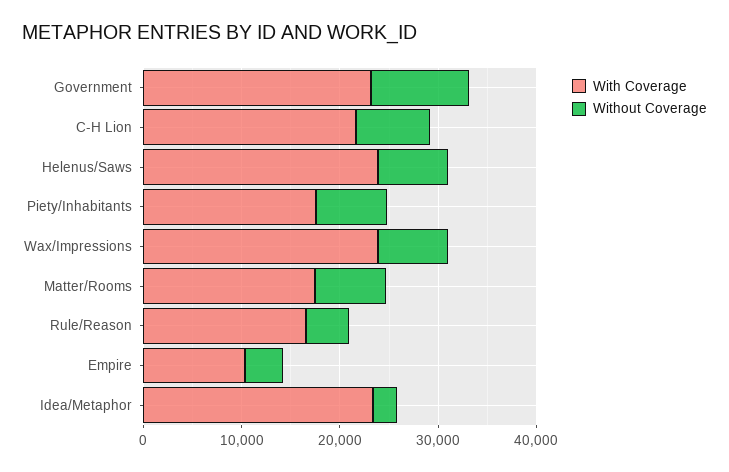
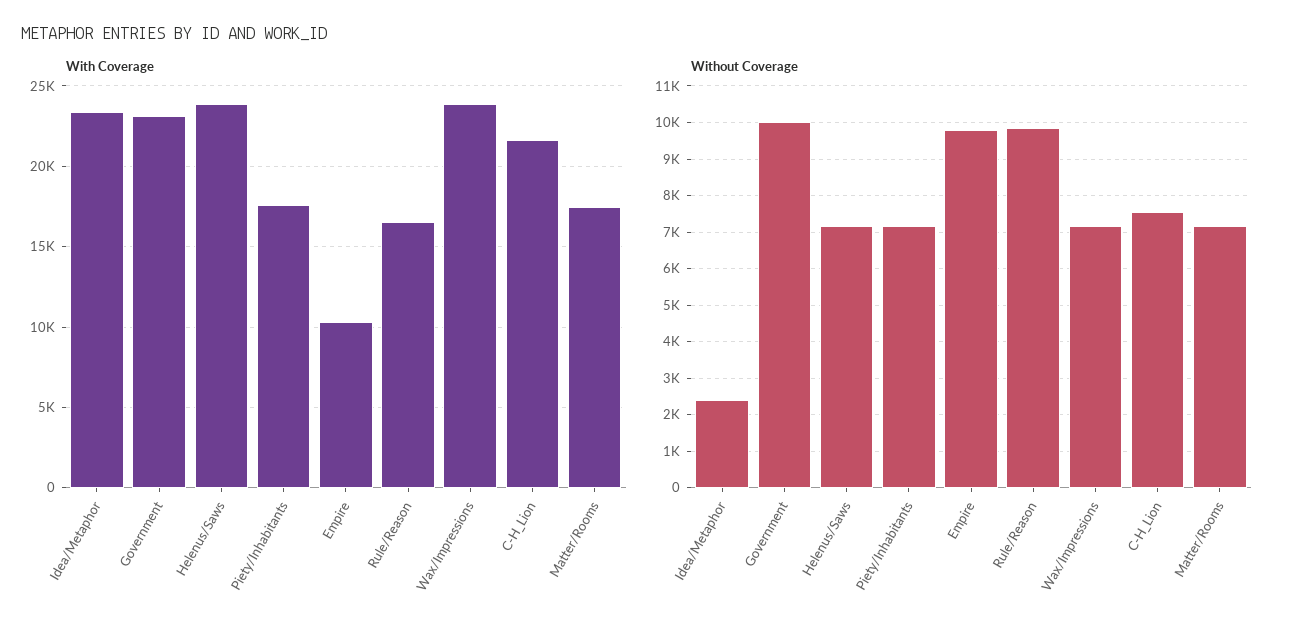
  {
    "With Coverage": {
      "Government": 23000,
      "C-H Lion": 21500,
      "Helenus/Saws": 24000,
      "Piety/Inhabitants": 17500,
      "Wax/Impressions": 24000,
      "Matter/Rooms": 17500,
      "Rule/Reason": 16500,
      "Empire": 10500,
      "Idea/Metaphor": 23500
    },
    "Without Coverage": {
      "Government": 10000,
      "C-H Lion": 7600,
      "Helenus/Saws": 7200,
      "Piety/Inhabitants": 7200,
      "Wax/Impressions": 7200,
      "Matter/Rooms": 7200,
-     "Rule/Reason": 4000,
+     "Rule/Reason": 9800,
-     "Empire": 4000,
+     "Empire": 9800,
      "Idea/Metaphor": 2400
    }
  }

